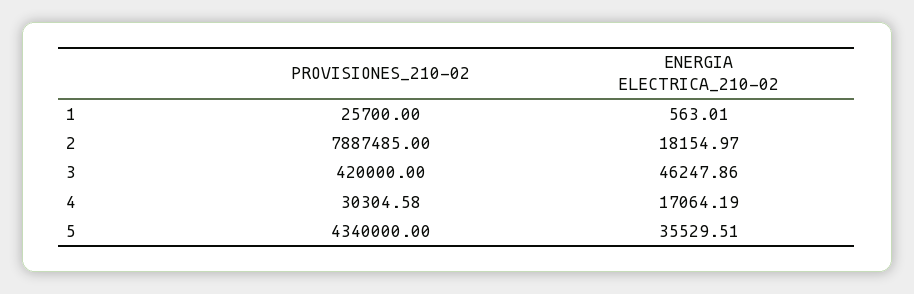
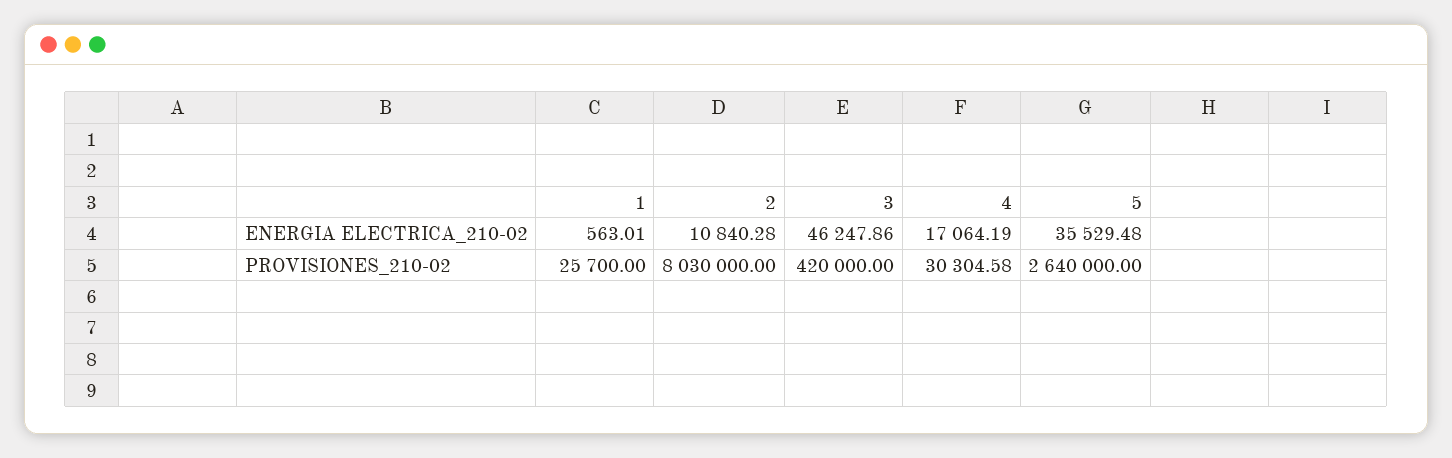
  {
    "PROVISIONES_210-02": {
      "1": 25700,
-     "2": 7887485,
+     "2": 8030000,
      "3": 420000,
      "4": 30304.58,
-     "5": 4340000
+     "5": 2640000
    },
    "ENERGIA ELECTRICA_210-02": {
      "1": 563.01,
-     "2": 18154.97,
+     "2": 10840.28,
      "3": 46247.86,
      "4": 17064.19,
-     "5": 35529.51
+     "5": 35529.48
    }
  }

